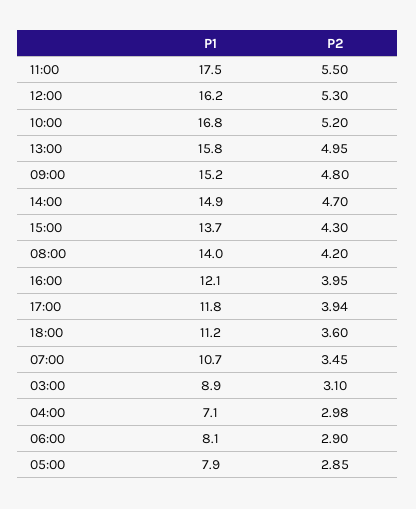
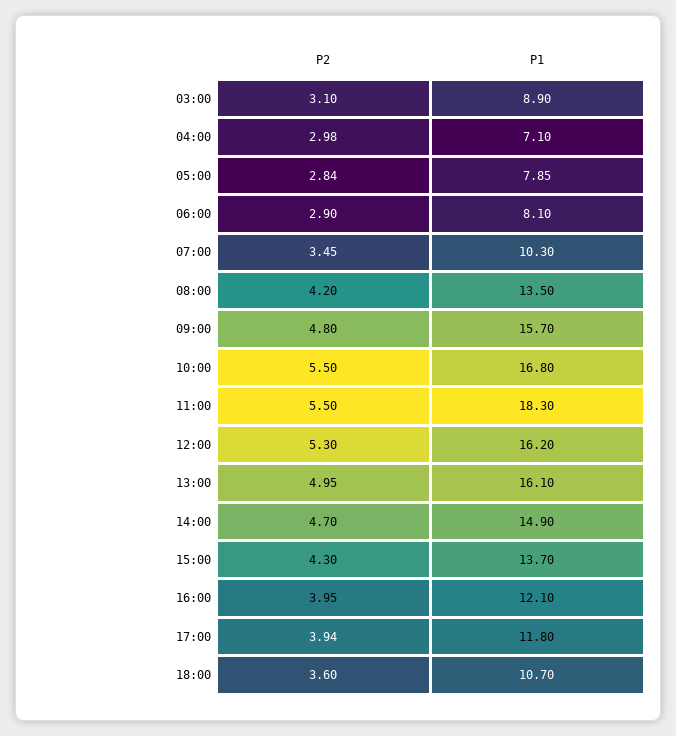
  {
    "P1": {
-     "11:00": 17.5,
+     "11:00": 18.3,
      "12:00": 16.2,
      "10:00": 16.8,
-     "13:00": 15.8,
+     "13:00": 16.1,
-     "09:00": 15.2,
+     "09:00": 15.7,
      "14:00": 14.9,
      "15:00": 13.7,
-     "08:00": 14,
+     "08:00": 13.5,
      "16:00": 12.1,
      "17:00": 11.8,
-     "18:00": 11.2,
+     "18:00": 10.7,
-     "07:00": 10.7,
+     "07:00": 10.3,
      "03:00": 8.9,
      "04:00": 7.1,
      "06:00": 8.1,
      "05:00": 7.85
    },
    "P2": {
      "11:00": 5.5,
      "12:00": 5.3,
-     "10:00": 5.2,
+     "10:00": 5.5,
      "13:00": 4.95,
      "09:00": 4.8,
      "14:00": 4.7,
      "15:00": 4.3,
      "08:00": 4.2,
      "16:00": 3.95,
      "17:00": 3.94,
      "18:00": 3.6,
      "07:00": 3.45,
      "03:00": 3.1,
      "04:00": 2.98,
      "06:00": 2.9,
-     "05:00": 2.85
+     "05:00": 2.84
    }
  }

